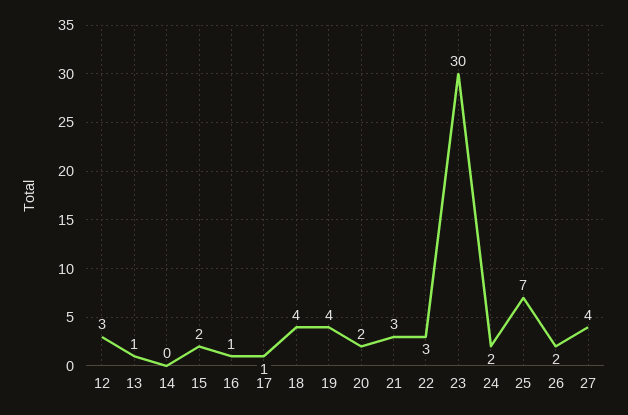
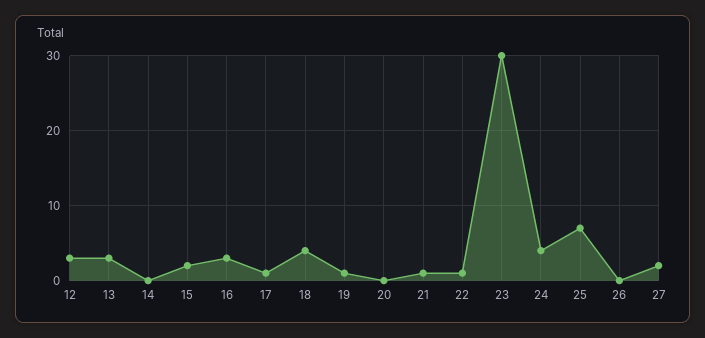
  {
    "12": 3,
-   "13": 1,
+   "13": 3,
    "14": 0,
    "15": 2,
-   "16": 1,
+   "16": 3,
    "17": 1,
    "18": 4,
-   "19": 4,
+   "19": 1,
-   "20": 2,
+   "20": 0,
-   "21": 3,
+   "21": 1,
-   "22": 3,
+   "22": 1,
    "23": 30,
-   "24": 2,
+   "24": 4,
    "25": 7,
-   "26": 2,
+   "26": 0,
-   "27": 4
+   "27": 2
  }

